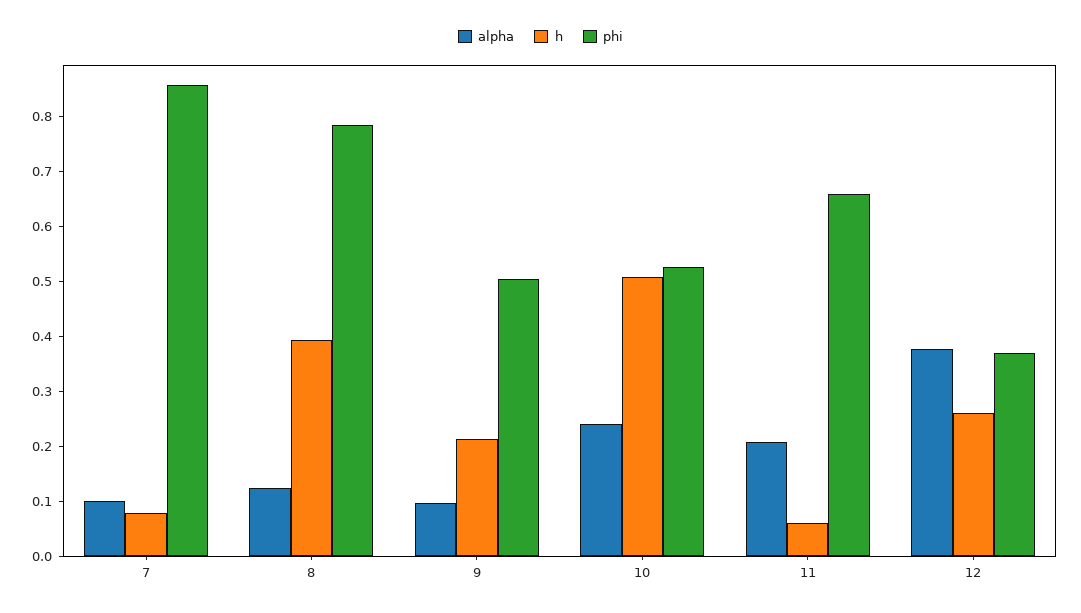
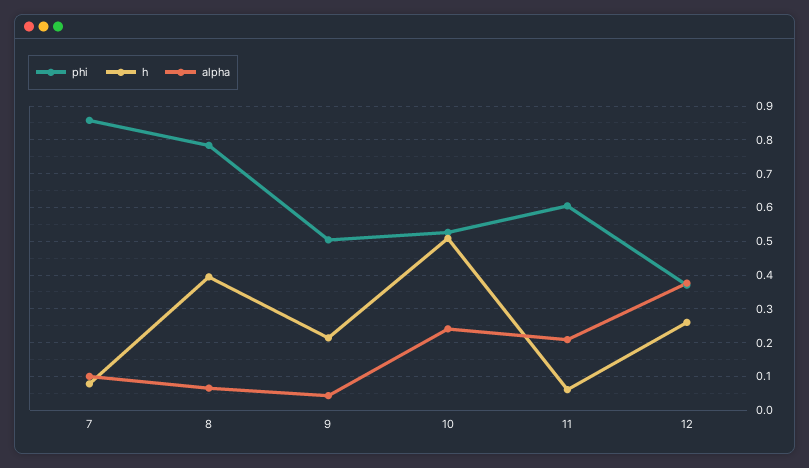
  {
    "alpha": {
      "7": 0.1,
-     "8": 0.12,
+     "8": 0.06,
-     "9": 0.1,
+     "9": 0.04,
      "10": 0.24,
      "11": 0.2,
      "12": 0.38
    },
    "h": {
      "7": 0.08,
      "8": 0.4,
      "9": 0.22,
      "10": 0.5,
      "11": 0.06,
      "12": 0.26
    },
    "phi": {
      "7": 0.86,
      "8": 0.78,
      "9": 0.5,
      "10": 0.52,
-     "11": 0.66,
+     "11": 0.6,
      "12": 0.38
    }
  }

